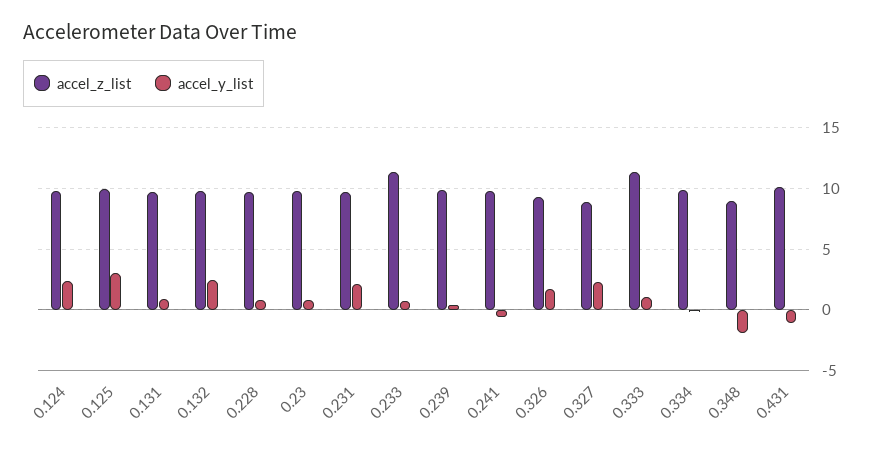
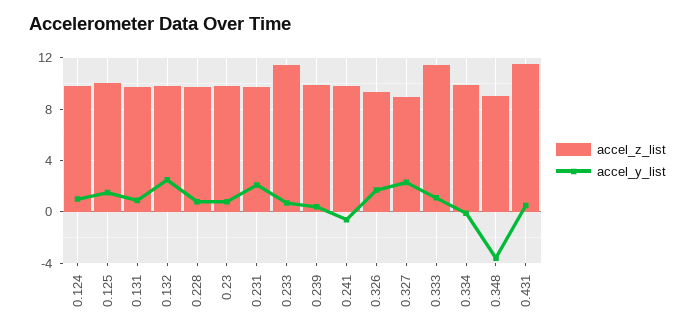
  {
    "accel_z_list": {
      "0.124": 10,
      "0.125": 10,
      "0.131": 9.5,
      "0.132": 10,
      "0.228": 9.5,
      "0.23": 10,
      "0.231": 9.5,
      "0.233": 11.5,
      "0.239": 10,
      "0.241": 10,
      "0.326": 9.5,
      "0.327": 9,
      "0.333": 11.5,
      "0.334": 10,
      "0.348": 9,
-     "0.431": 10
+     "0.431": 11.5
    },
    "accel_y_list": {
-     "0.124": 2.5,
+     "0.124": 1,
-     "0.125": 3,
+     "0.125": 1.5,
      "0.131": 1,
      "0.132": 2.5,
      "0.228": 1,
      "0.23": 1,
      "0.231": 2,
      "0.233": 0.5,
      "0.239": 0.5,
      "0.241": -0.5,
      "0.326": 1.5,
      "0.327": 2.5,
      "0.333": 1,
      "0.334": 0,
-     "0.348": -2,
+     "0.348": -3.5,
-     "0.431": -1
+     "0.431": 0.5
    }
  }

